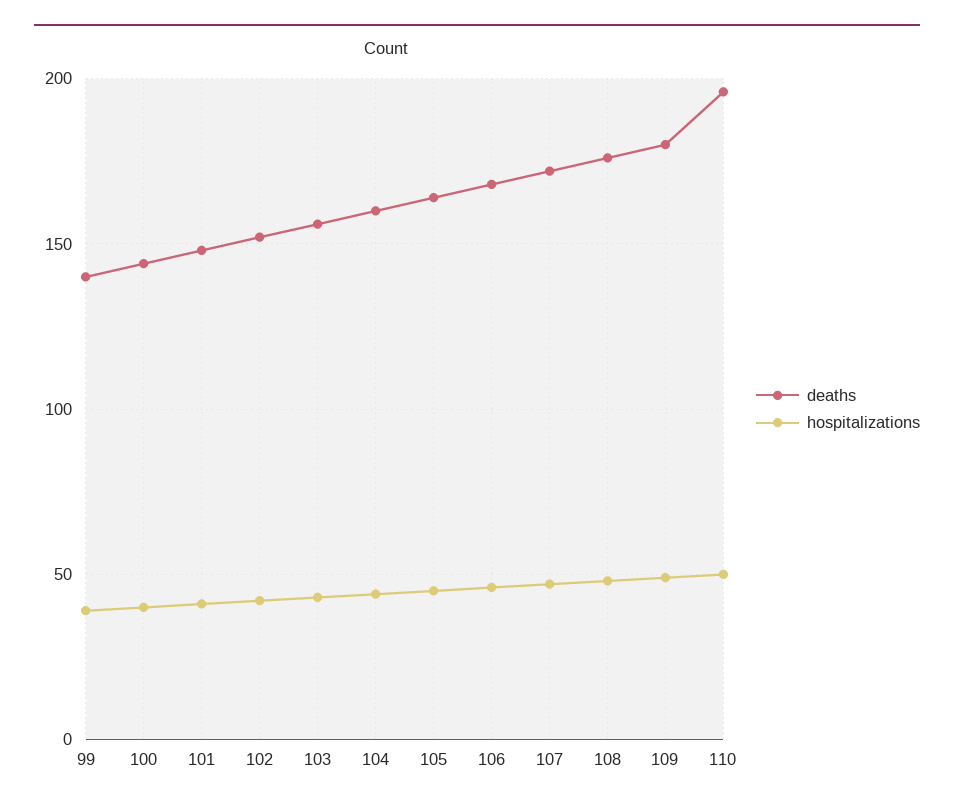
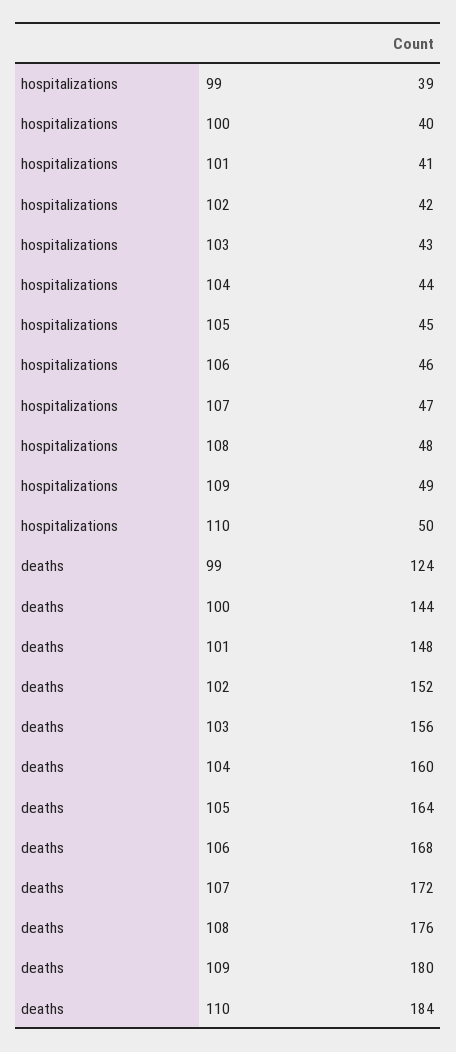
  {
    "deaths": {
-     "99": 140,
+     "99": 124,
      "100": 144,
      "101": 148,
      "102": 152,
      "103": 156,
      "104": 160,
      "105": 164,
      "106": 168,
      "107": 172,
      "108": 176,
      "109": 180,
-     "110": 195
+     "110": 184
    },
    "hospitalizations": {
      "99": 39,
      "100": 40,
      "101": 41,
      "102": 42,
      "103": 43,
      "104": 44,
      "105": 45,
      "106": 46,
      "107": 47,
      "108": 48,
      "109": 49,
      "110": 50
    }
  }

